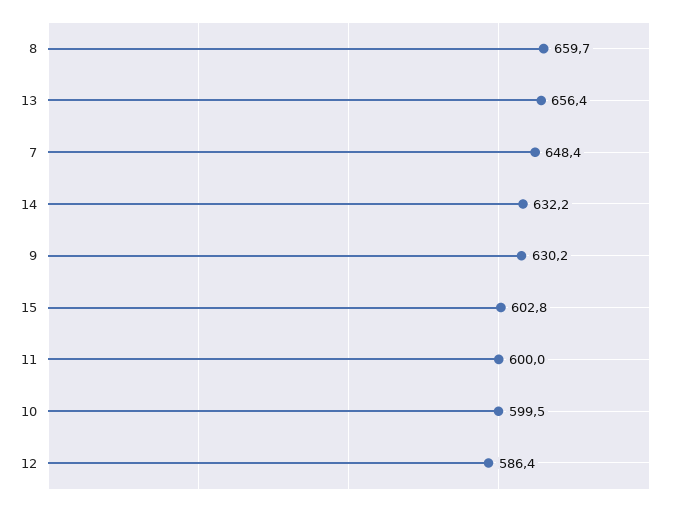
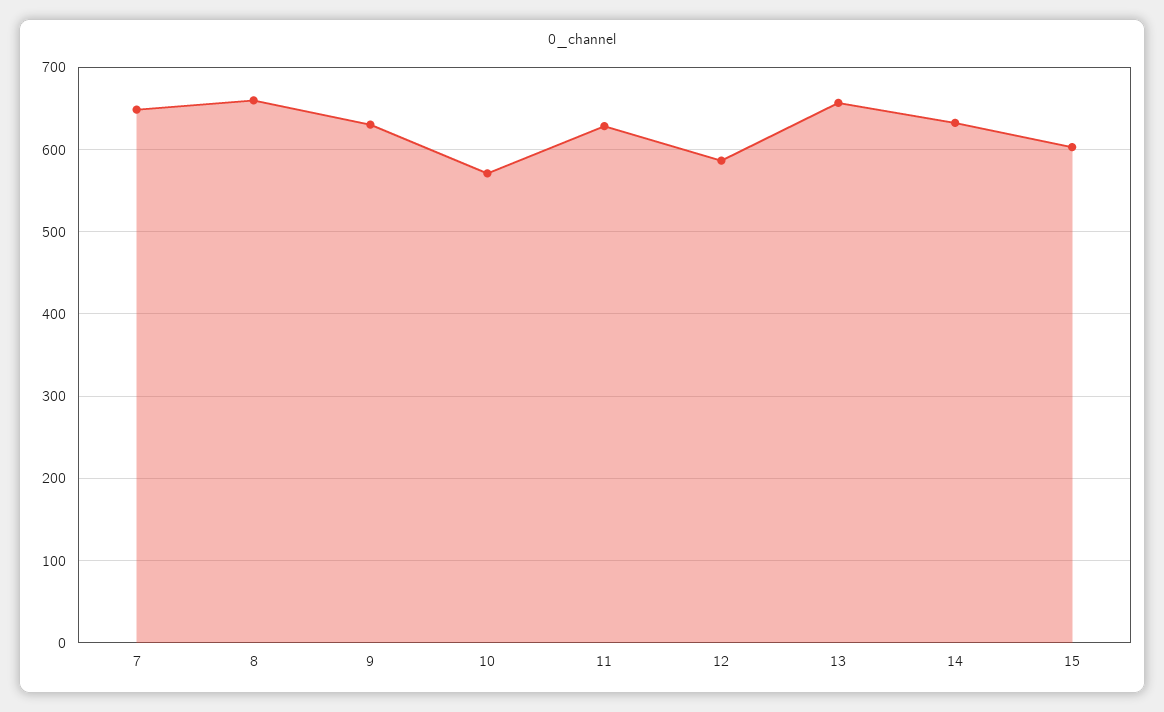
  {
    "8": 659.7,
    "13": 656.4,
    "7": 648.4,
    "14": 632.2,
    "9": 630.2,
    "15": 602.8,
-   "11": 600,
+   "11": 630,
-   "10": 599.5,
+   "10": 570,
    "12": 586.4
  }

